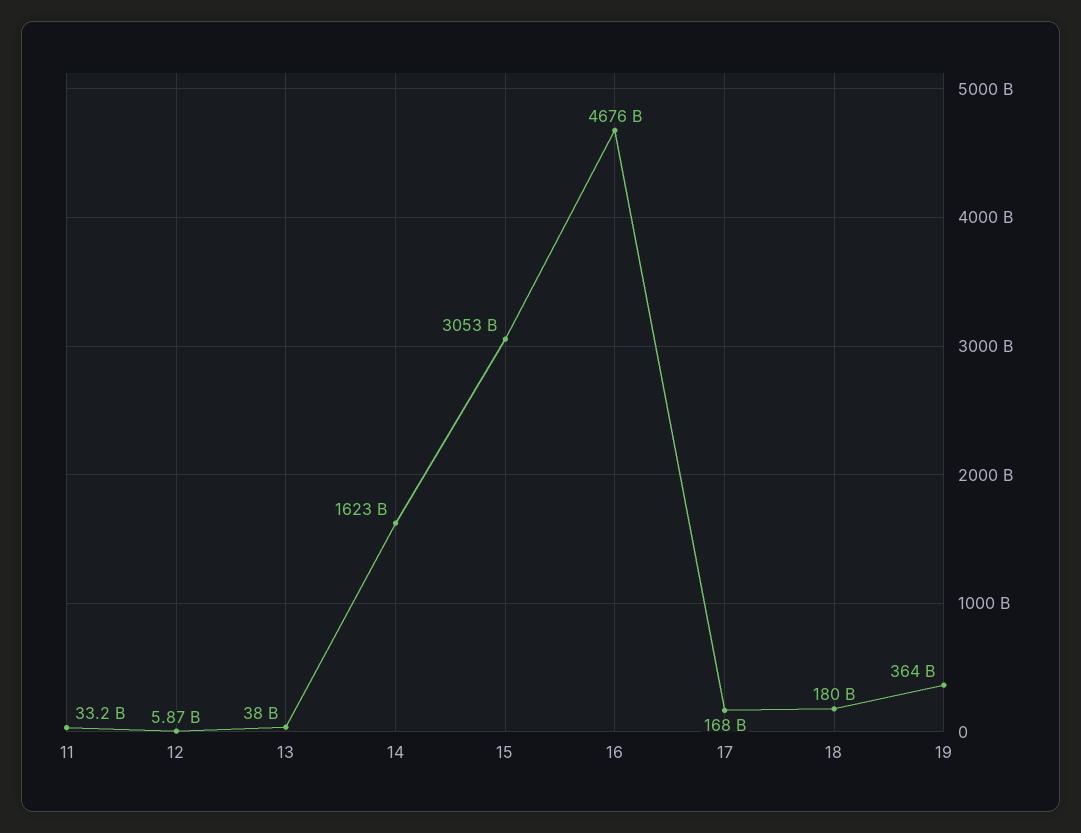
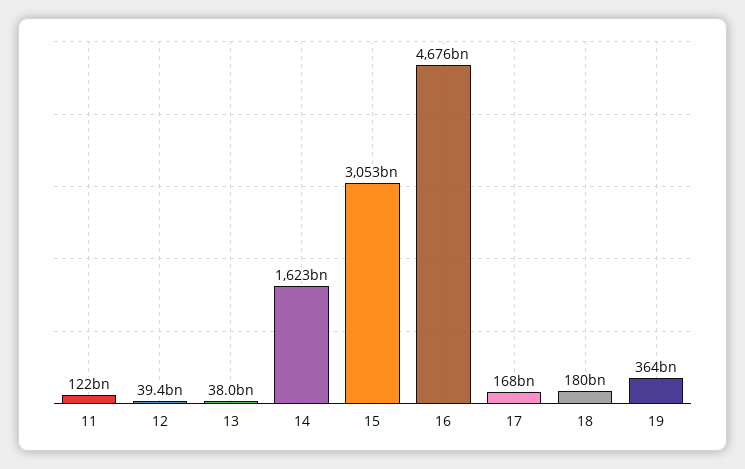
  {
-   "11": 33200000000,
+   "11": 122000000000,
-   "12": 5870000000,
+   "12": 39400000000,
    "13": 38000000000,
    "14": 1623000000000,
    "15": 3053000000000,
    "16": 4676000000000,
    "17": 168000000000,
    "18": 180000000000,
    "19": 364000000000
  }

